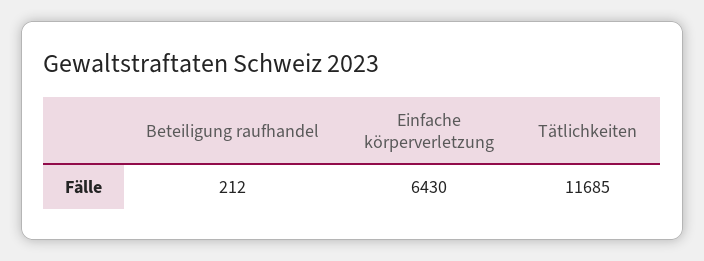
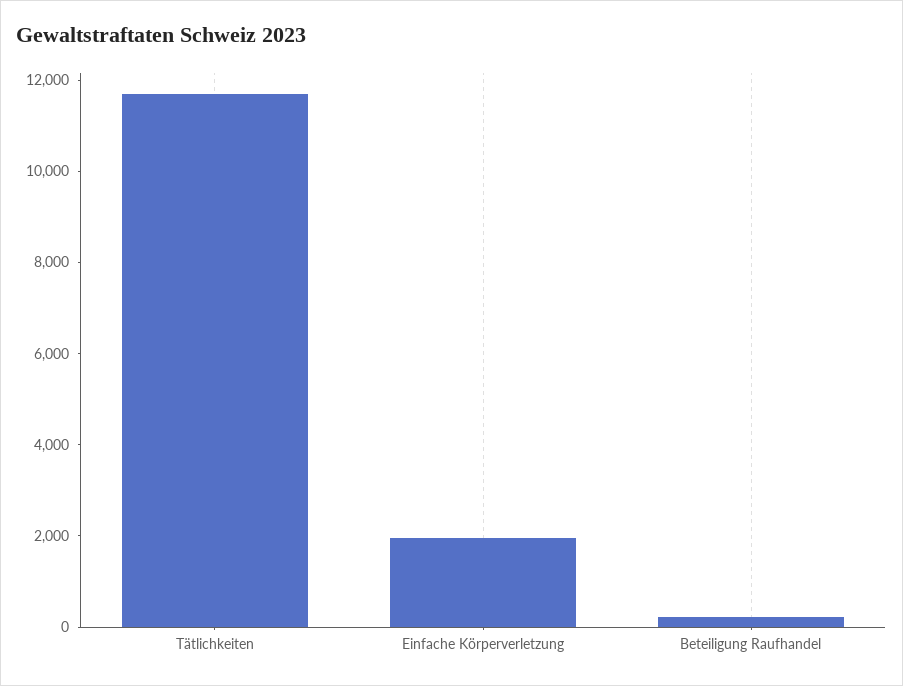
  {
    "Beteiligung raufhandel": 212,
-   "Einfache körperverletzung": 6430,
+   "Einfache körperverletzung": 2000,
    "Tätlichkeiten": 11685
  }

